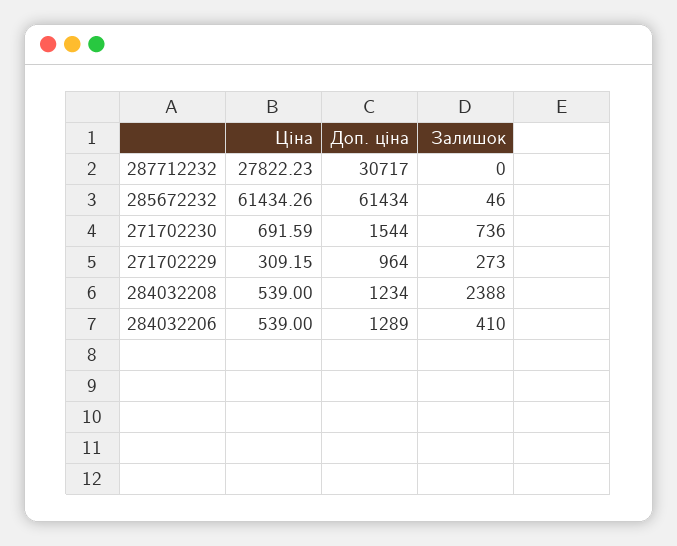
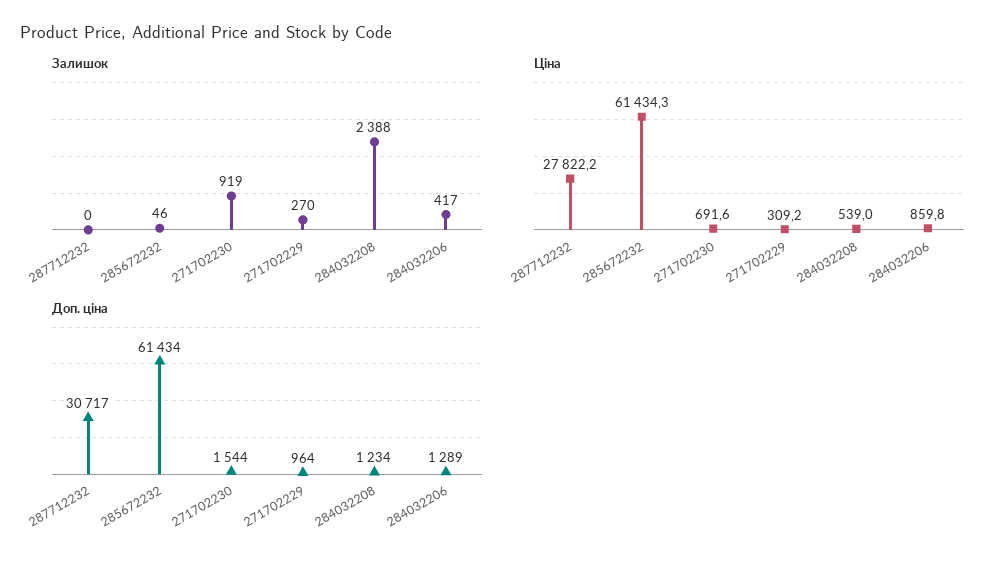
  {
    "Ціна": {
      "287712232": 27822.23,
      "285672232": 61434.26,
      "271702230": 691.59,
      "271702229": 309.15,
      "284032208": 539,
-     "284032206": 539
+     "284032206": 859.8
    },
    "Доп. ціна": {
      "287712232": 30717,
      "285672232": 61434,
      "271702230": 1544,
      "271702229": 964,
      "284032208": 1234,
      "284032206": 1289
    },
    "Залишок": {
      "287712232": 0,
      "285672232": 46,
-     "271702230": 736,
+     "271702230": 919,
-     "271702229": 273,
+     "271702229": 270,
      "284032208": 2388,
-     "284032206": 410
+     "284032206": 417
    }
  }

